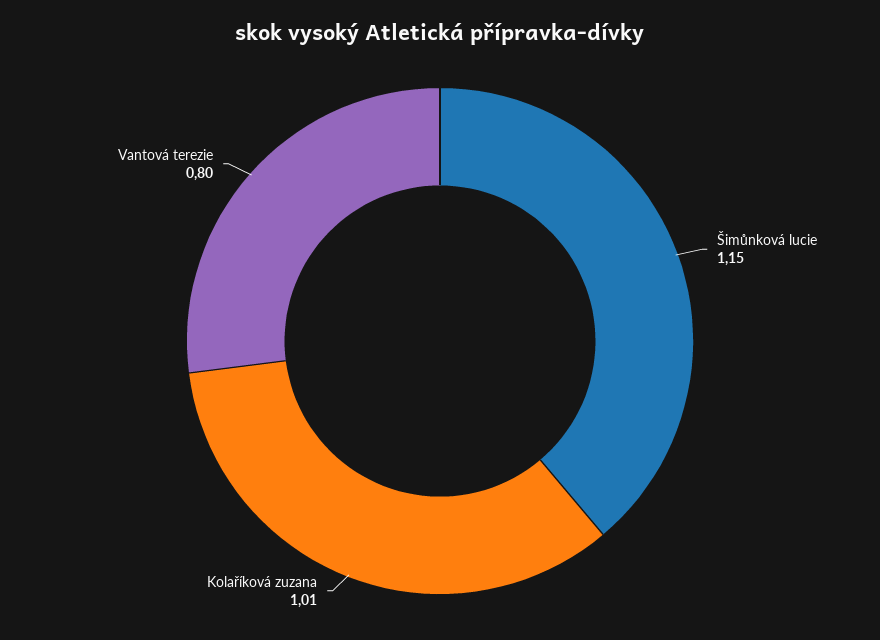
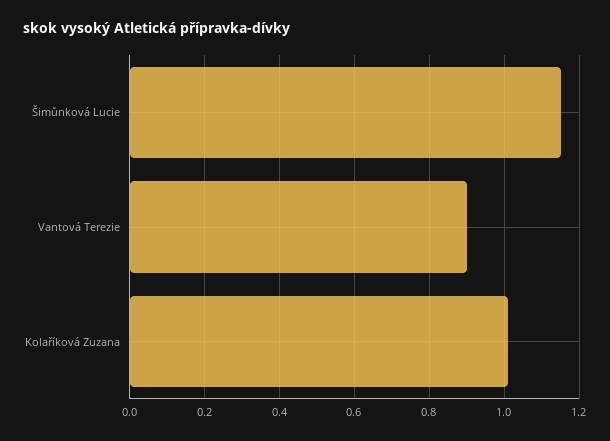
  {
    "Šimůnková lucie": 1.15,
    "Kolaříková zuzana": 1.01,
-   "Vantová terezie": 0.8
+   "Vantová terezie": 0.9
  }

